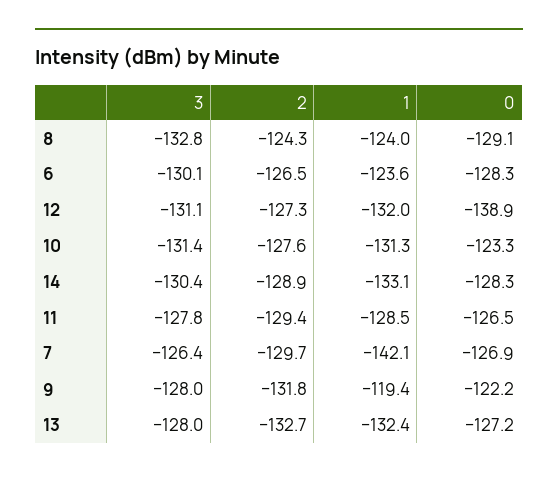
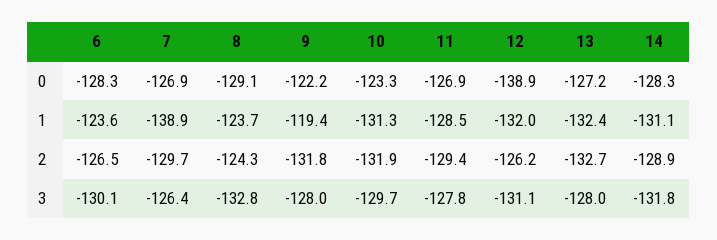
  {
    "3": {
      "8": -132.8,
      "6": -130.1,
      "12": -131.1,
-     "10": -131.4,
+     "10": -129.7,
-     "14": -130.4,
+     "14": -131.8,
      "11": -127.8,
      "7": -126.4,
      "9": -128,
      "13": -128
    },
    "2": {
      "8": -124.3,
      "6": -126.5,
-     "12": -127.3,
+     "12": -126.2,
-     "10": -127.6,
+     "10": -131.9,
      "14": -128.9,
      "11": -129.4,
      "7": -129.7,
      "9": -131.8,
      "13": -132.7
    },
    "1": {
-     "8": -124,
+     "8": -123.7,
      "6": -123.6,
      "12": -132,
      "10": -131.3,
-     "14": -133.1,
+     "14": -131.1,
      "11": -128.5,
-     "7": -142.1,
+     "7": -138.9,
      "9": -119.4,
      "13": -132.4
    },
    "0": {
      "8": -129.1,
      "6": -128.3,
      "12": -138.9,
      "10": -123.3,
      "14": -128.3,
-     "11": -126.5,
+     "11": -126.9,
      "7": -126.9,
      "9": -122.2,
      "13": -127.2
    }
  }

